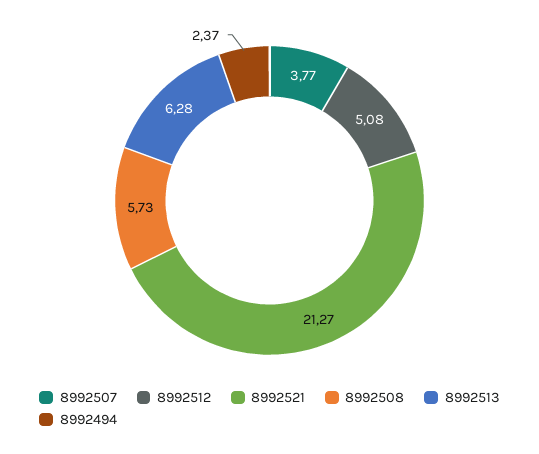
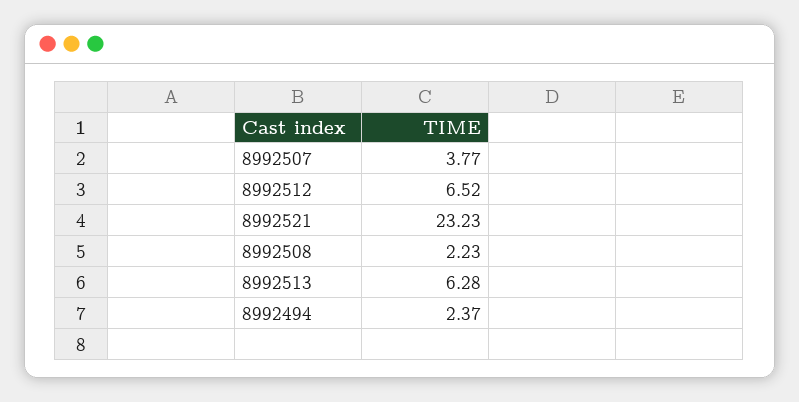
  {
    "8992507": 3.77,
-   "8992512": 5.08,
+   "8992512": 6.52,
-   "8992521": 21.27,
+   "8992521": 23.23,
-   "8992508": 5.73,
+   "8992508": 2.23,
    "8992513": 6.28,
    "8992494": 2.37
  }

